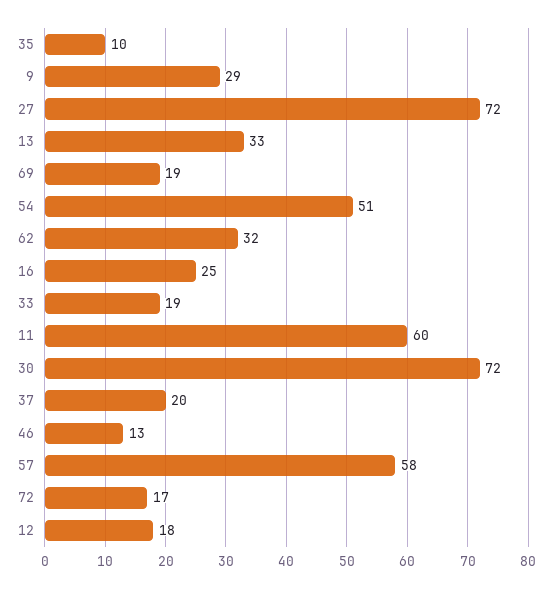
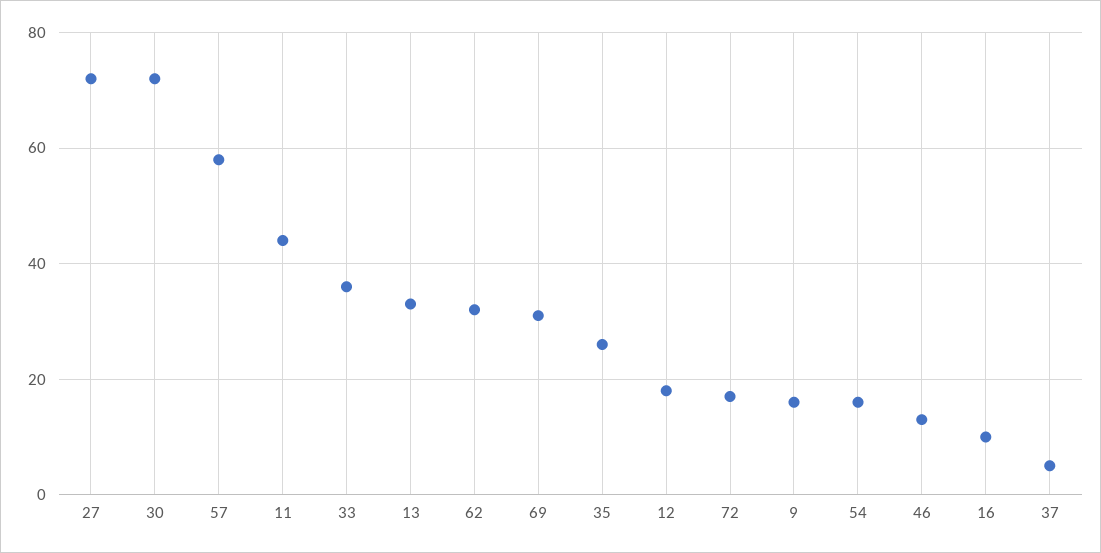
  {
-   "35": 10,
+   "35": 25,
-   "9": 29,
+   "9": 15,
    "27": 72,
    "13": 33,
-   "69": 19,
+   "69": 30,
-   "54": 51,
+   "54": 15,
    "62": 32,
-   "16": 25,
+   "16": 10,
-   "33": 19,
+   "33": 35,
-   "11": 60,
+   "11": 45,
    "30": 72,
-   "37": 20,
+   "37": 5,
    "46": 13,
    "57": 58,
    "72": 17,
    "12": 18
  }

